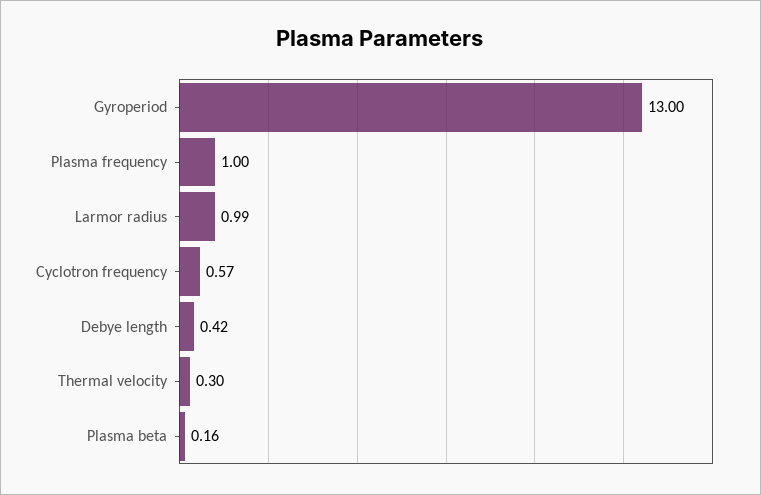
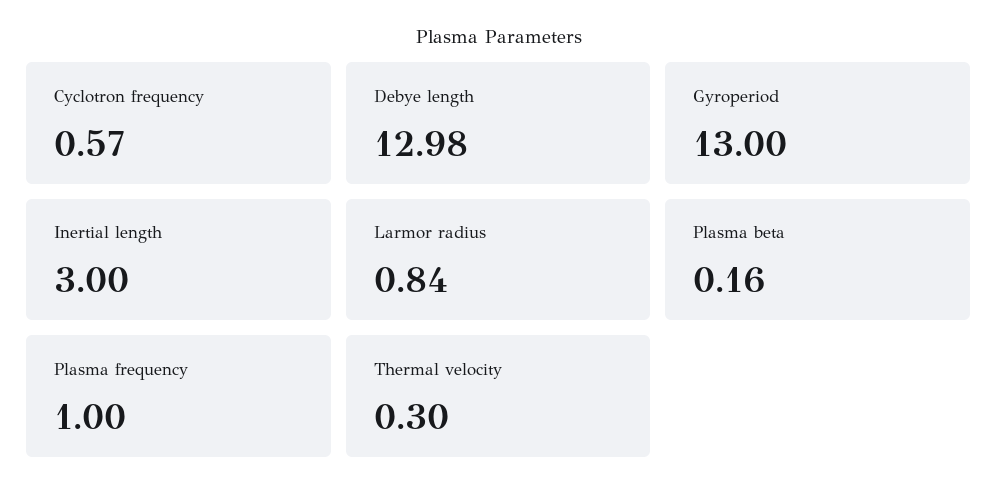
  {
    "Gyroperiod": 13,
    "Plasma frequency": 1,
-   "Larmor radius": 0.99,
+   "Larmor radius": 0.84,
    "Cyclotron frequency": 0.57,
-   "Debye length": 0.42,
+   "Debye length": 12.98,
    "Thermal velocity": 0.3,
-   "Plasma beta": 0.16
+   "Plasma beta": 0.16,
+   "Inertial length": 3
  }

